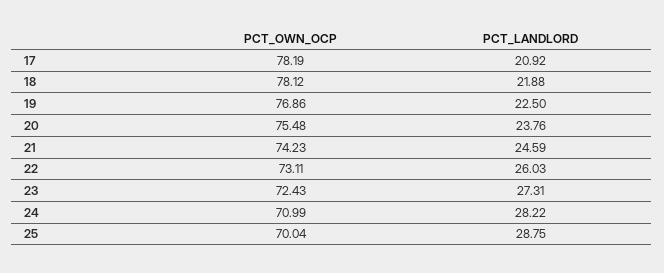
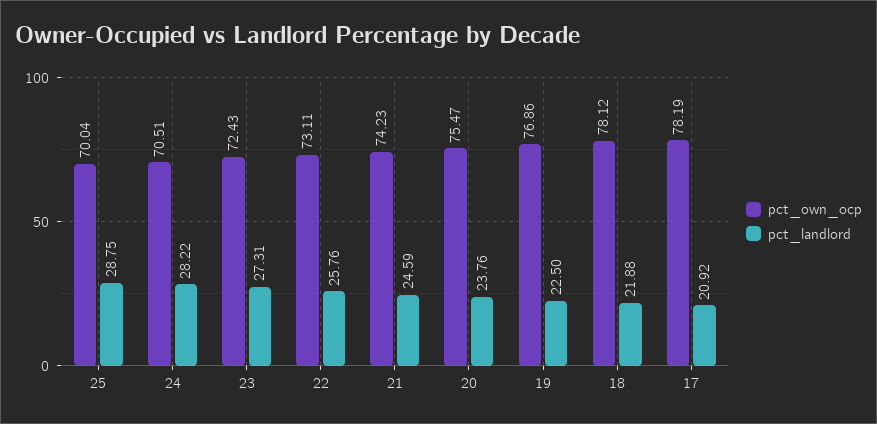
  {
    "PCT_OWN_OCP": {
      "17": 78.19,
      "18": 78.12,
      "19": 76.86,
-     "20": 75.48,
+     "20": 75.47,
      "21": 74.23,
      "22": 73.11,
      "23": 72.43,
-     "24": 70.99,
+     "24": 70.51,
      "25": 70.04
    },
    "PCT_LANDLORD": {
      "17": 20.92,
      "18": 21.88,
      "19": 22.5,
      "20": 23.76,
      "21": 24.59,
-     "22": 26.03,
+     "22": 25.76,
      "23": 27.31,
      "24": 28.22,
      "25": 28.75
    }
  }

